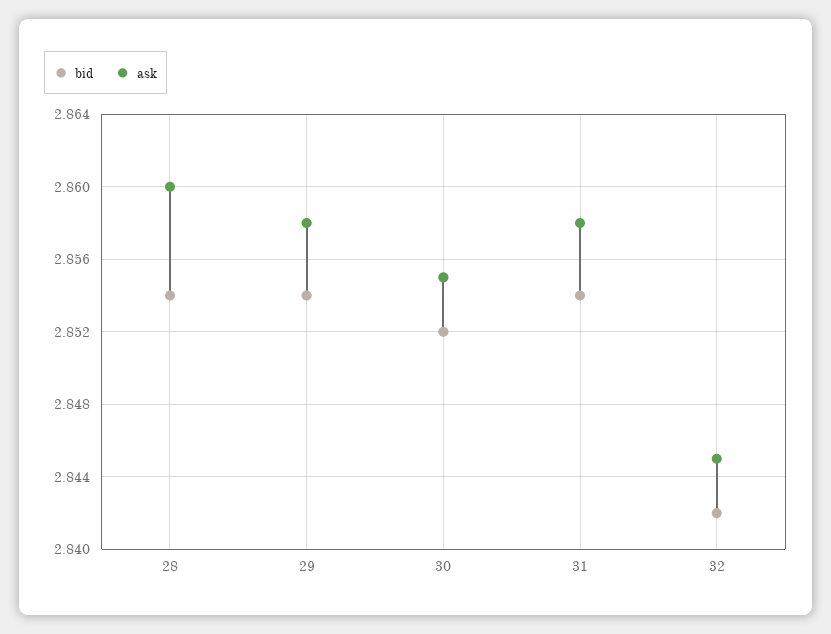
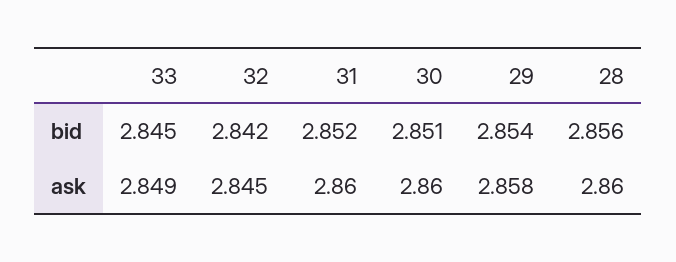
  {
    "bid": {
-     "28": 2.854,
+     "28": 2.856,
      "29": 2.854,
-     "30": 2.852,
+     "30": 2.851,
-     "31": 2.854,
+     "31": 2.852,
-     "32": 2.842
+     "32": 2.842,
+     "33": 2.845
    },
    "ask": {
      "28": 2.86,
      "29": 2.858,
-     "30": 2.855,
+     "30": 2.86,
-     "31": 2.858,
+     "31": 2.86,
-     "32": 2.845
+     "32": 2.845,
+     "33": 2.849
    }
  }

